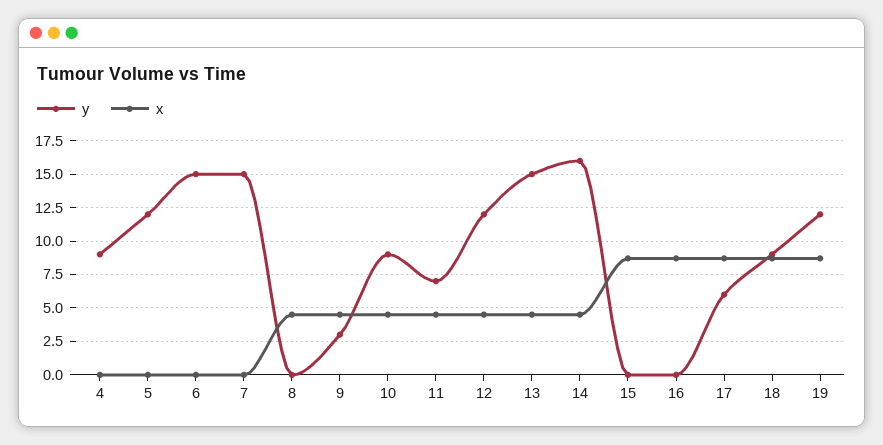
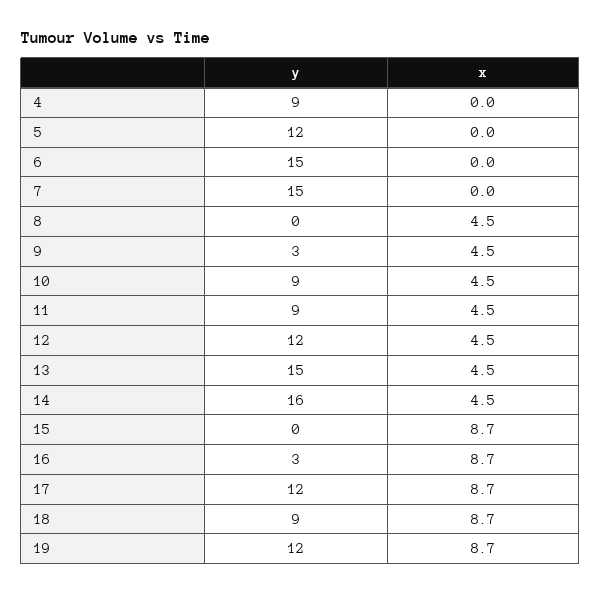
  {
    "y": {
      "4": 9,
      "5": 12,
      "6": 15,
      "7": 15,
      "8": 0,
      "9": 3,
      "10": 9,
-     "11": 7,
+     "11": 9,
      "12": 12,
      "13": 15,
      "14": 16,
      "15": 0,
-     "16": 0,
+     "16": 3,
-     "17": 6,
+     "17": 12,
      "18": 9,
      "19": 12
    },
    "x": {
      "4": 0,
      "5": 0,
      "6": 0,
      "7": 0,
      "8": 4.5,
      "9": 4.5,
      "10": 4.5,
      "11": 4.5,
      "12": 4.5,
      "13": 4.5,
      "14": 4.5,
      "15": 8.7,
      "16": 8.7,
      "17": 8.7,
      "18": 8.7,
      "19": 8.7
    }
  }

